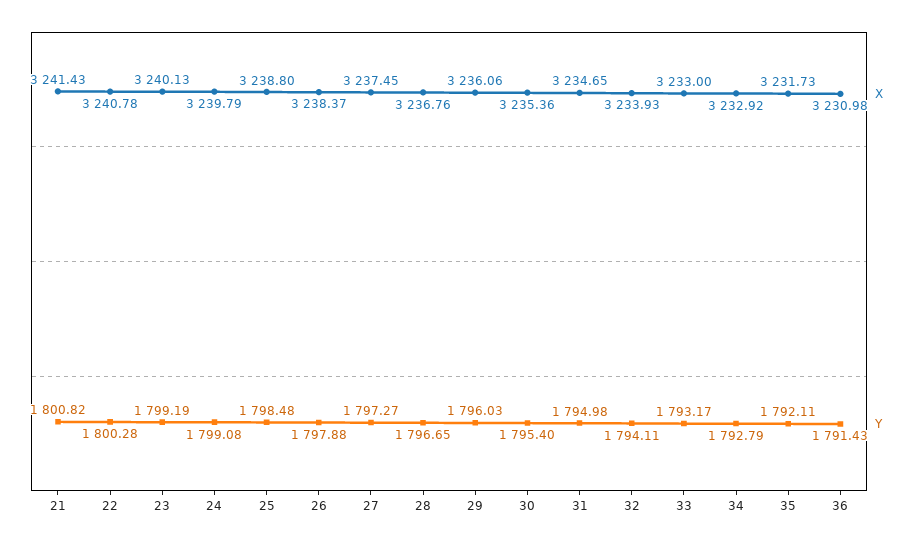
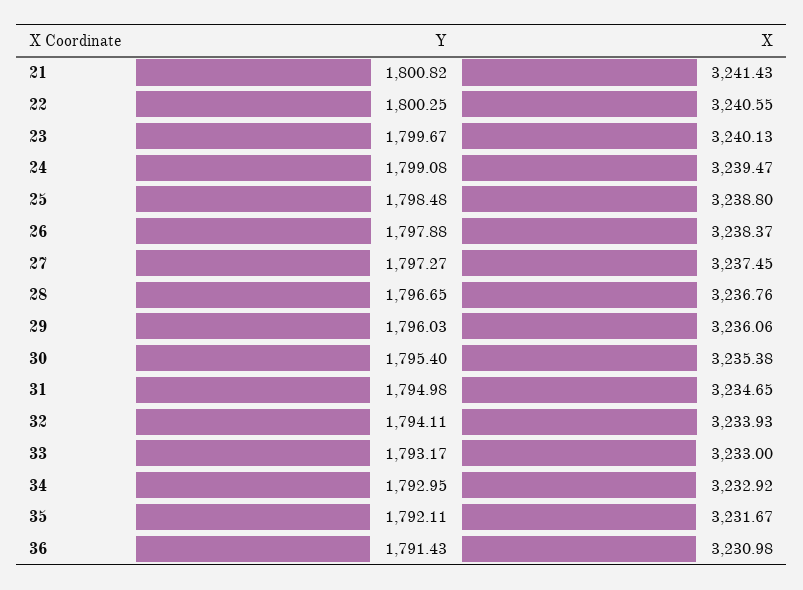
  {
    "X": {
      "21": 3241.43,
-     "22": 3240.78,
+     "22": 3240.55,
      "23": 3240.13,
-     "24": 3239.79,
+     "24": 3239.47,
      "25": 3238.8,
      "26": 3238.37,
      "27": 3237.45,
      "28": 3236.76,
      "29": 3236.06,
-     "30": 3235.36,
+     "30": 3235.38,
      "31": 3234.65,
      "32": 3233.93,
      "33": 3233,
      "34": 3232.92,
-     "35": 3231.73,
+     "35": 3231.67,
      "36": 3230.98
    },
    "Y": {
      "21": 1800.82,
-     "22": 1800.28,
+     "22": 1800.25,
-     "23": 1799.19,
+     "23": 1799.67,
      "24": 1799.08,
      "25": 1798.48,
      "26": 1797.88,
      "27": 1797.27,
      "28": 1796.65,
      "29": 1796.03,
      "30": 1795.4,
      "31": 1794.98,
      "32": 1794.11,
      "33": 1793.17,
-     "34": 1792.79,
+     "34": 1792.95,
      "35": 1792.11,
      "36": 1791.43
    }
  }

